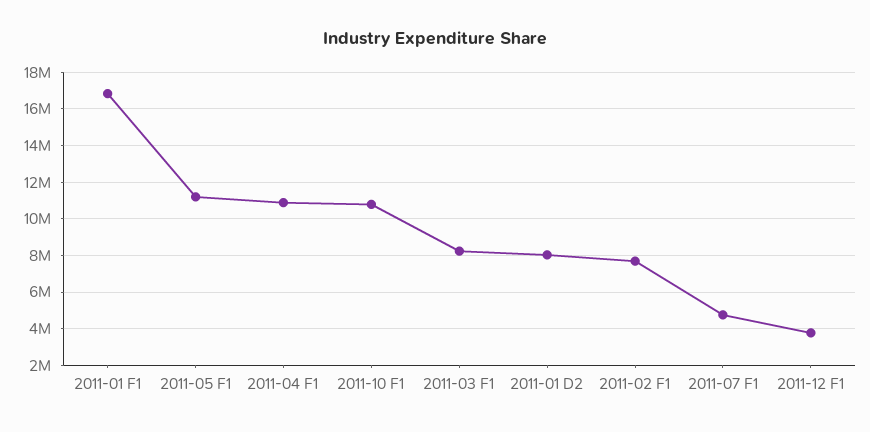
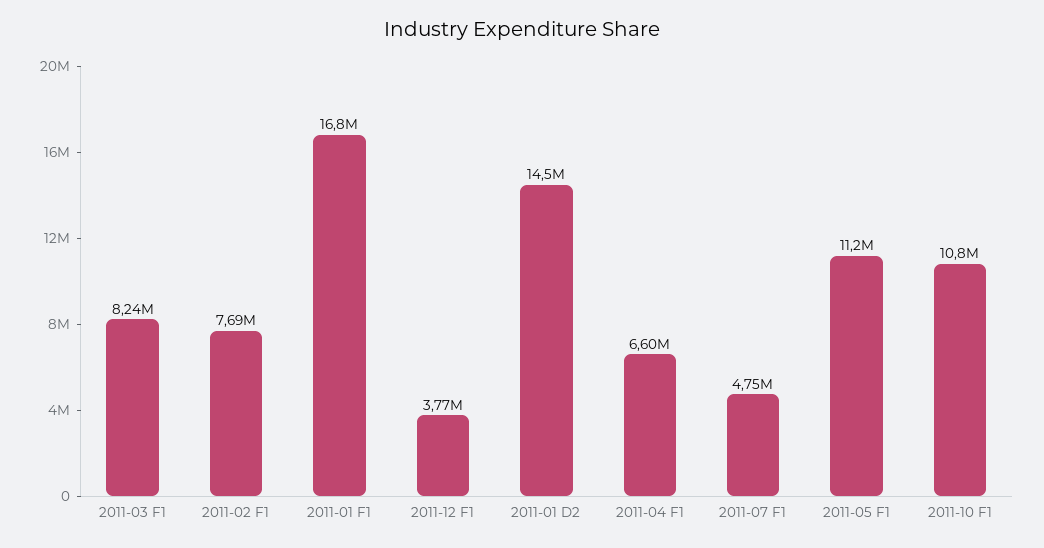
  {
    "2011-01 F1": 16800000,
    "2011-05 F1": 11200000,
-   "2011-04 F1": 11000000,
+   "2011-04 F1": 6600000,
    "2011-10 F1": 10800000,
    "2011-03 F1": 8240000,
-   "2011-01 D2": 8000000,
+   "2011-01 D2": 14500000,
    "2011-02 F1": 7690000,
    "2011-07 F1": 4750000,
    "2011-12 F1": 3770000
  }

